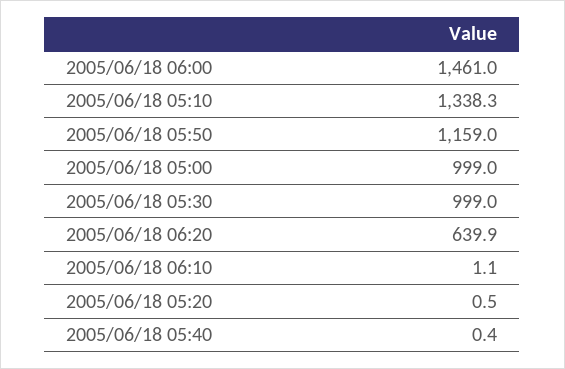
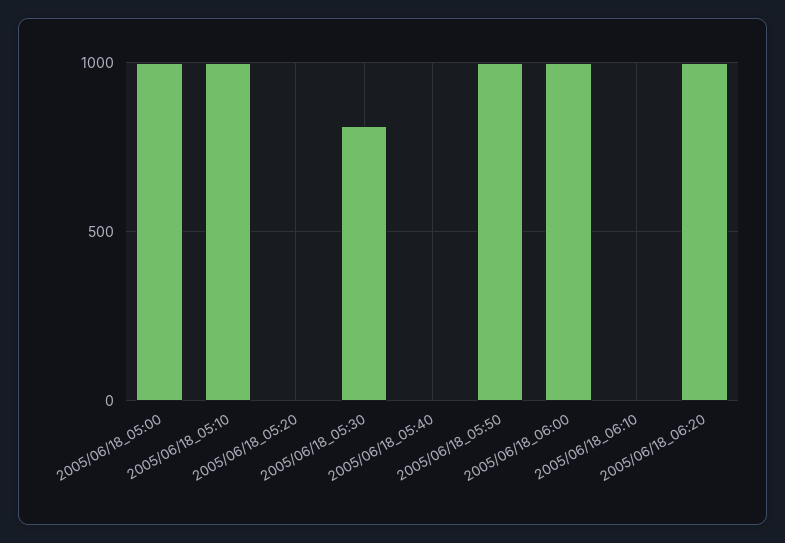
  {
-   "2005/06/18 06:00": 1461,
+   "2005/06/18 06:00": 1000,
-   "2005/06/18 05:10": 1338.3,
+   "2005/06/18 05:10": 1000,
-   "2005/06/18 05:50": 1159,
+   "2005/06/18 05:50": 1000,
    "2005/06/18 05:00": 999,
-   "2005/06/18 05:30": 999,
+   "2005/06/18 05:30": 800,
-   "2005/06/18 06:20": 639.9,
+   "2005/06/18 06:20": 1000,
    "2005/06/18 06:10": 1.1,
    "2005/06/18 05:20": 0.5,
    "2005/06/18 05:40": 0.4
  }

